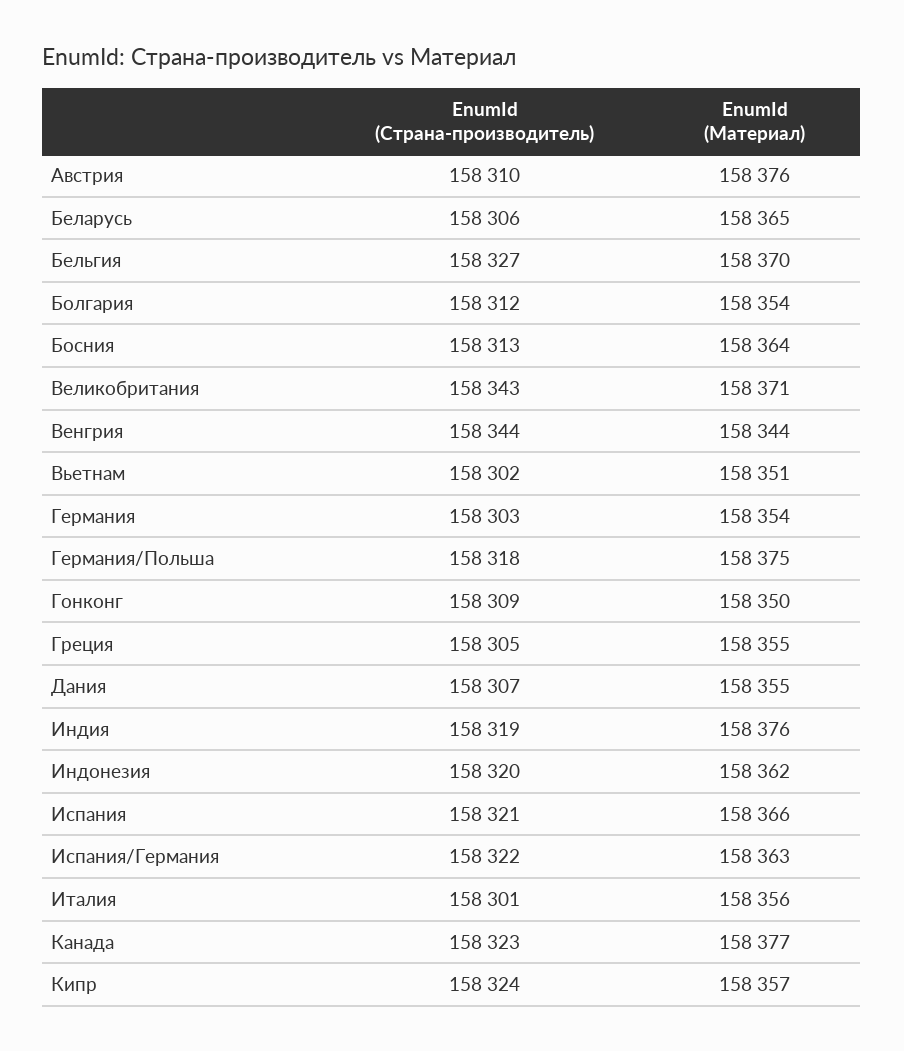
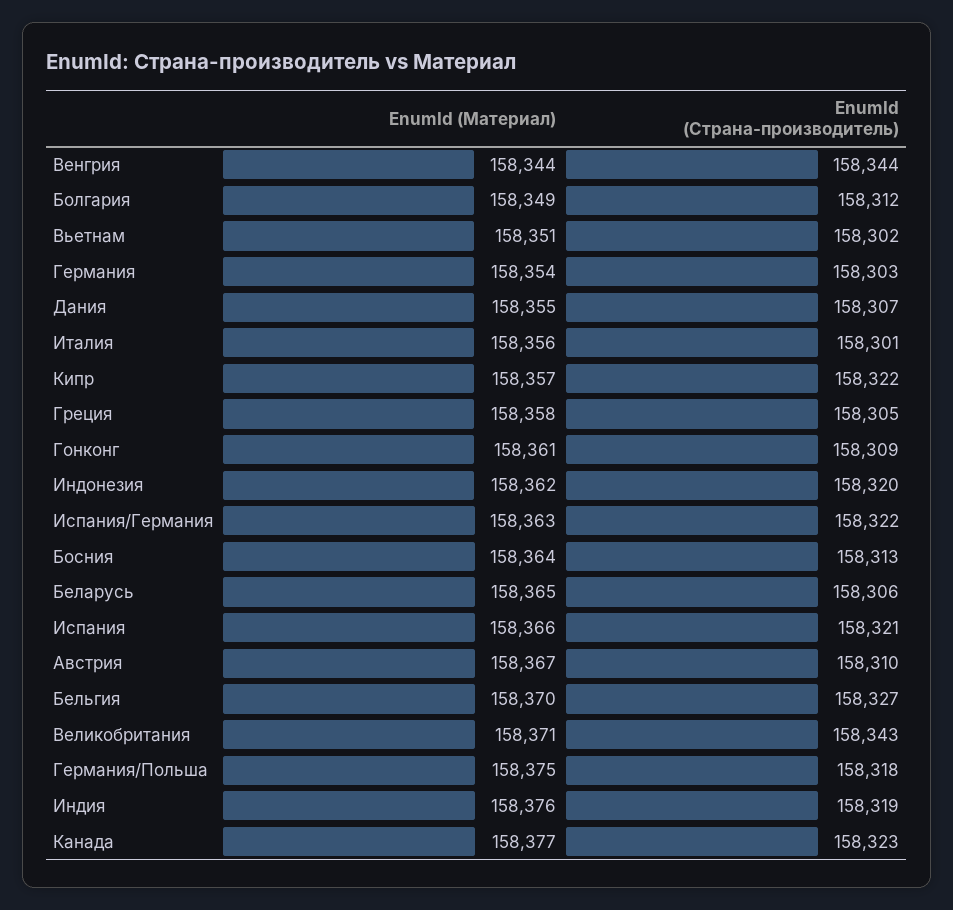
  {
    "EnumId (Страна-производитель)": {
      "Австрия": 158310,
      "Беларусь": 158306,
      "Бельгия": 158327,
      "Болгария": 158312,
      "Босния": 158313,
      "Великобритания": 158343,
      "Венгрия": 158344,
      "Вьетнам": 158302,
      "Германия": 158303,
      "Германия/Польша": 158318,
      "Гонконг": 158309,
      "Греция": 158305,
      "Дания": 158307,
      "Индия": 158319,
      "Индонезия": 158320,
      "Испания": 158321,
      "Испания/Германия": 158322,
      "Италия": 158301,
      "Канада": 158323,
-     "Кипр": 158324
+     "Кипр": 158322
    },
    "EnumId (Материал)": {
-     "Австрия": 158376,
+     "Австрия": 158367,
      "Беларусь": 158365,
      "Бельгия": 158370,
-     "Болгария": 158354,
+     "Болгария": 158349,
      "Босния": 158364,
      "Великобритания": 158371,
      "Венгрия": 158344,
      "Вьетнам": 158351,
      "Германия": 158354,
      "Германия/Польша": 158375,
-     "Гонконг": 158350,
+     "Гонконг": 158361,
-     "Греция": 158355,
+     "Греция": 158358,
      "Дания": 158355,
      "Индия": 158376,
      "Индонезия": 158362,
      "Испания": 158366,
      "Испания/Германия": 158363,
      "Италия": 158356,
      "Канада": 158377,
      "Кипр": 158357
    }
  }

